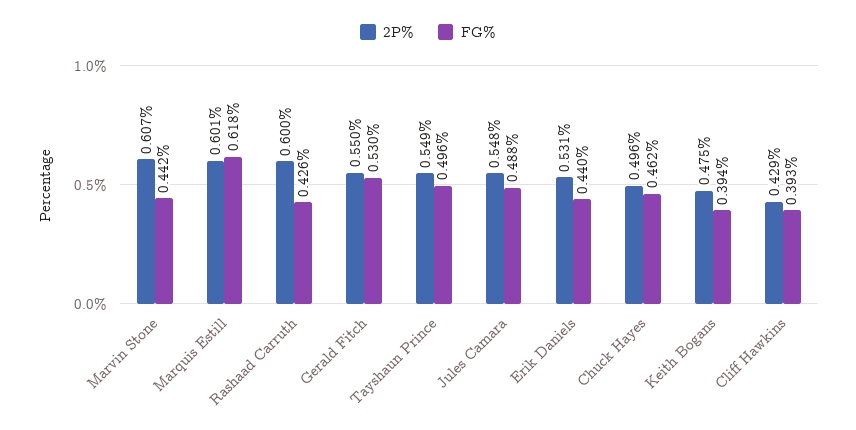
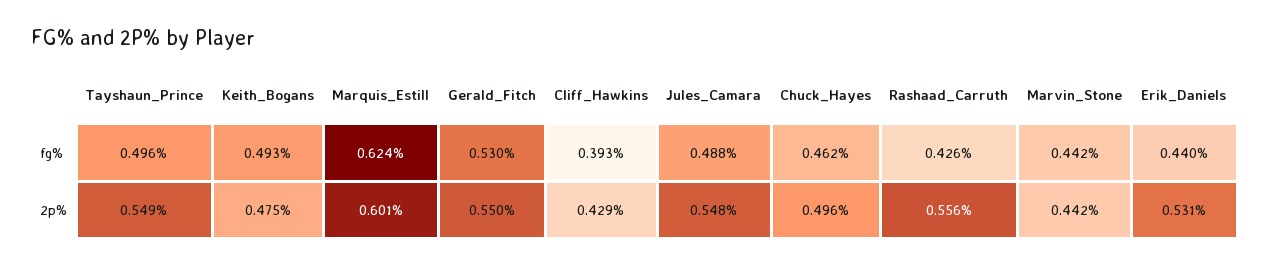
  {
    "2P%": {
-     "Marvin Stone": 0.607,
+     "Marvin Stone": 0.442,
      "Marquis Estill": 0.601,
-     "Rashaad Carruth": 0.6,
+     "Rashaad Carruth": 0.556,
      "Gerald Fitch": 0.55,
      "Tayshaun Prince": 0.549,
      "Jules Camara": 0.548,
      "Erik Daniels": 0.531,
      "Chuck Hayes": 0.496,
      "Keith Bogans": 0.475,
      "Cliff Hawkins": 0.429
    },
    "FG%": {
      "Marvin Stone": 0.442,
-     "Marquis Estill": 0.618,
+     "Marquis Estill": 0.624,
      "Rashaad Carruth": 0.426,
      "Gerald Fitch": 0.53,
      "Tayshaun Prince": 0.496,
      "Jules Camara": 0.488,
      "Erik Daniels": 0.44,
      "Chuck Hayes": 0.462,
-     "Keith Bogans": 0.394,
+     "Keith Bogans": 0.493,
      "Cliff Hawkins": 0.393
    }
  }

